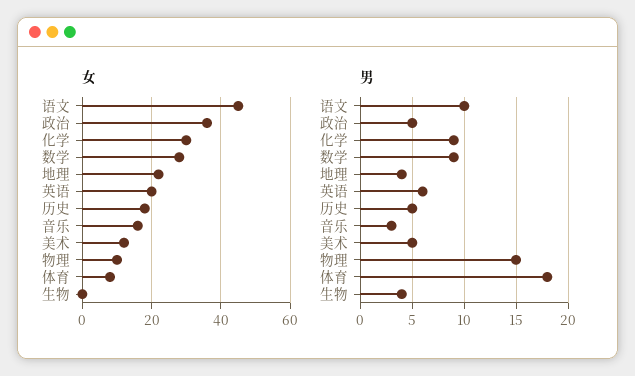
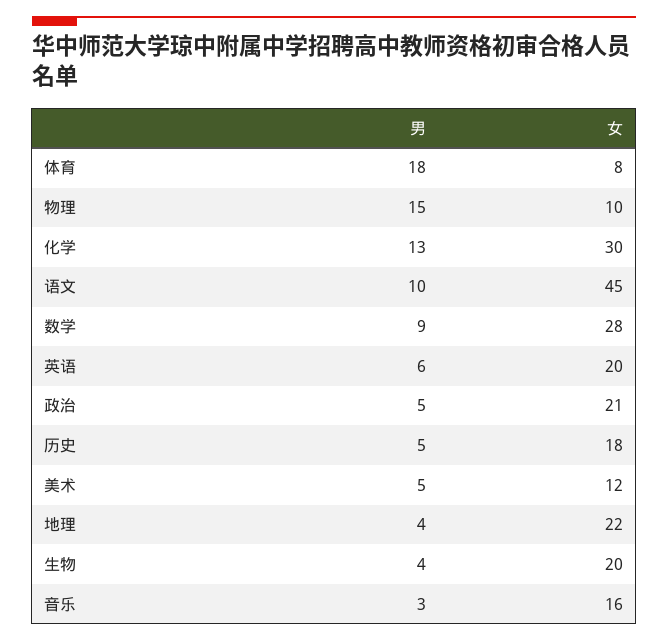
  {
    "女": {
      "语文": 45,
-     "政治": 35,
+     "政治": 21,
      "化学": 30,
      "数学": 28,
      "地理": 22,
      "英语": 20,
      "历史": 18,
      "音乐": 16,
      "美术": 12,
      "物理": 10,
      "体育": 8,
-     "生物": 0
+     "生物": 20
    },
    "男": {
      "语文": 10,
      "政治": 5,
-     "化学": 9,
+     "化学": 13,
      "数学": 9,
      "地理": 4,
      "英语": 6,
      "历史": 5,
      "音乐": 3,
      "美术": 5,
      "物理": 15,
      "体育": 18,
      "生物": 4
    }
  }

